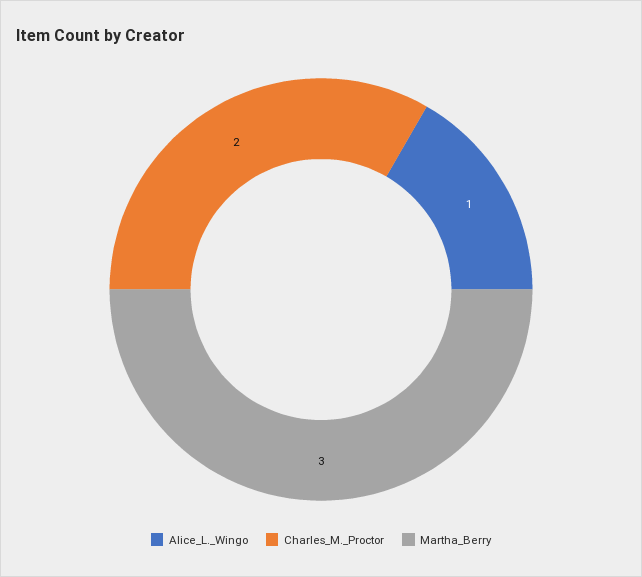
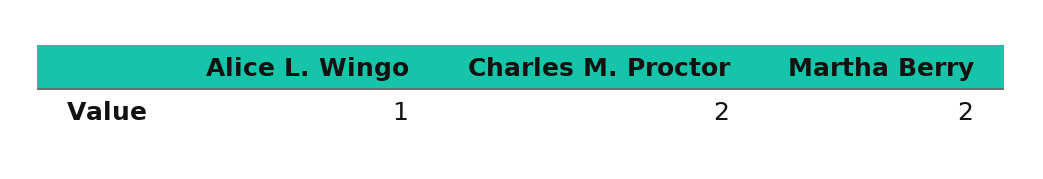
  {
    "Alice_L._Wingo": 1,
    "Charles_M._Proctor": 2,
-   "Martha_Berry": 3
+   "Martha_Berry": 2
  }

